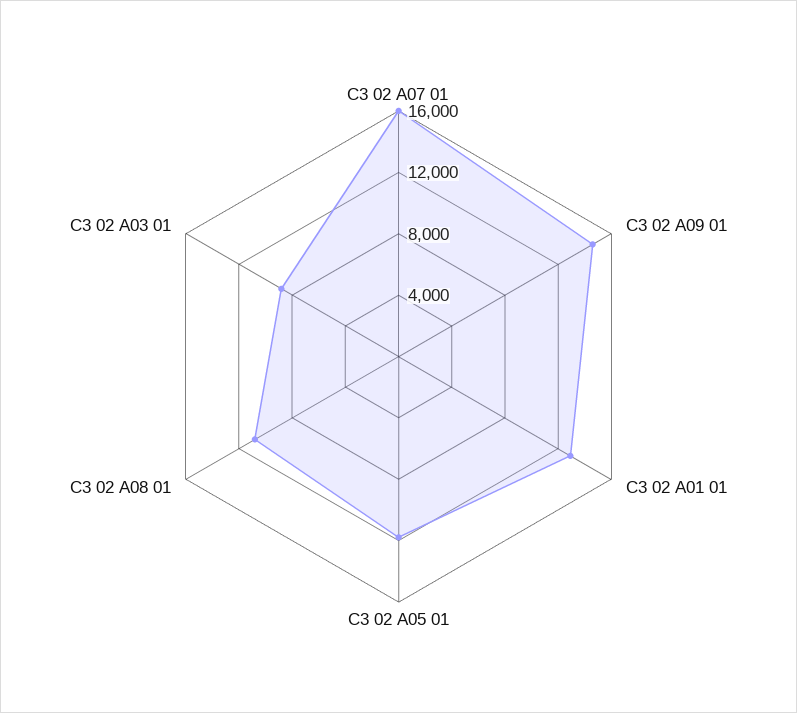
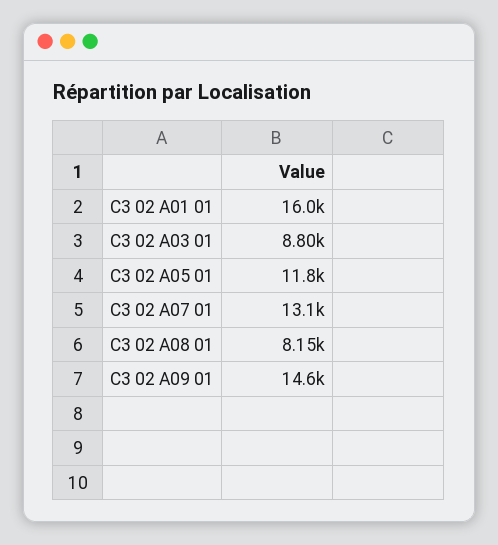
  {
-   "C3 02 A07 01": 16000,
+   "C3 02 A07 01": 13100,
    "C3 02 A09 01": 14600,
-   "C3 02 A01 01": 13000,
+   "C3 02 A01 01": 16000,
    "C3 02 A05 01": 11800,
-   "C3 02 A08 01": 11000,
+   "C3 02 A08 01": 8150,
    "C3 02 A03 01": 8800
  }

